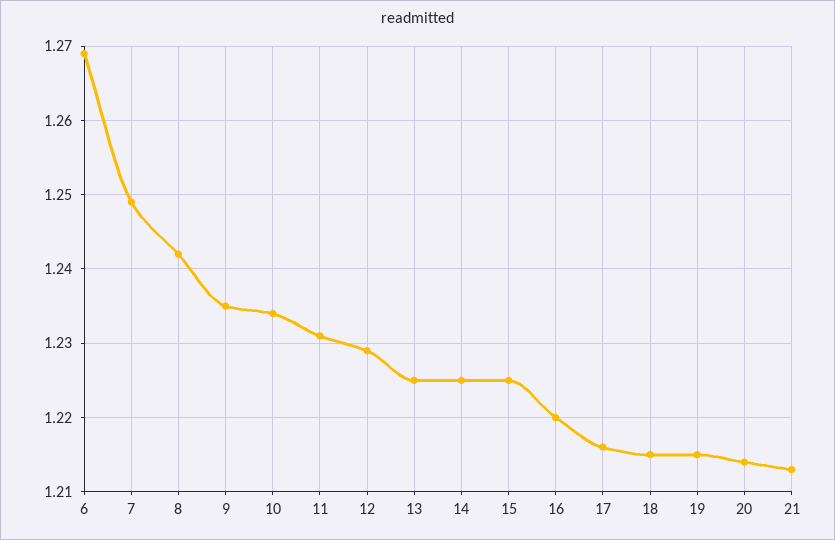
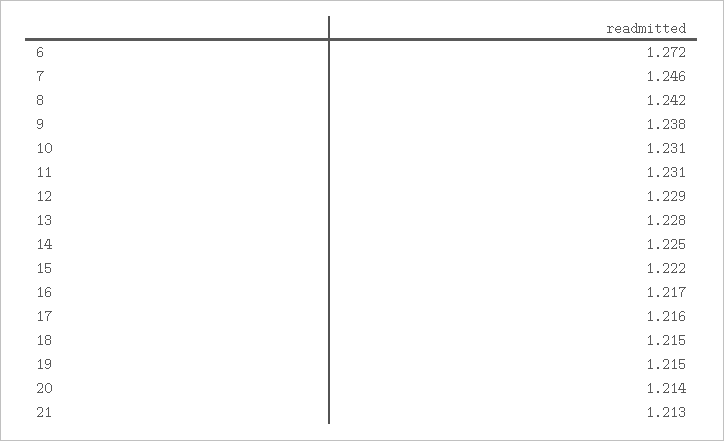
  {
-   "6": 1.269,
+   "6": 1.272,
-   "7": 1.249,
+   "7": 1.246,
    "8": 1.242,
-   "9": 1.235,
+   "9": 1.238,
-   "10": 1.234,
+   "10": 1.231,
    "11": 1.231,
    "12": 1.229,
-   "13": 1.225,
+   "13": 1.228,
    "14": 1.225,
-   "15": 1.225,
+   "15": 1.222,
-   "16": 1.22,
+   "16": 1.217,
    "17": 1.216,
    "18": 1.215,
    "19": 1.215,
    "20": 1.214,
    "21": 1.213
  }

